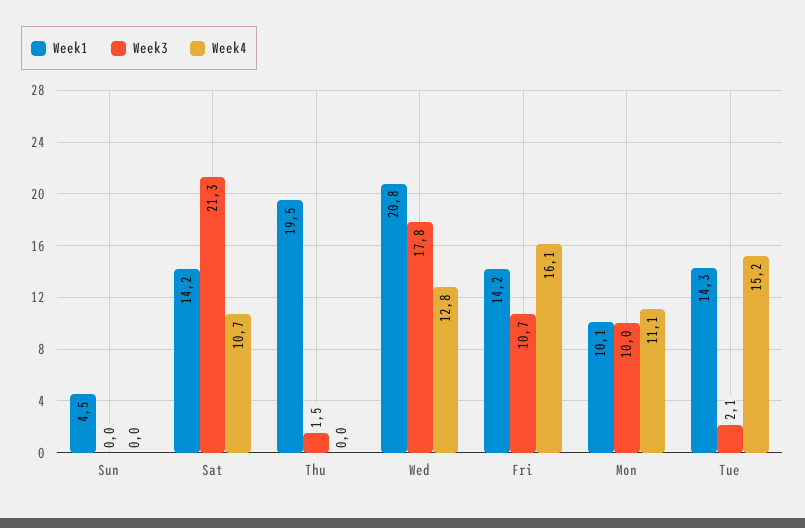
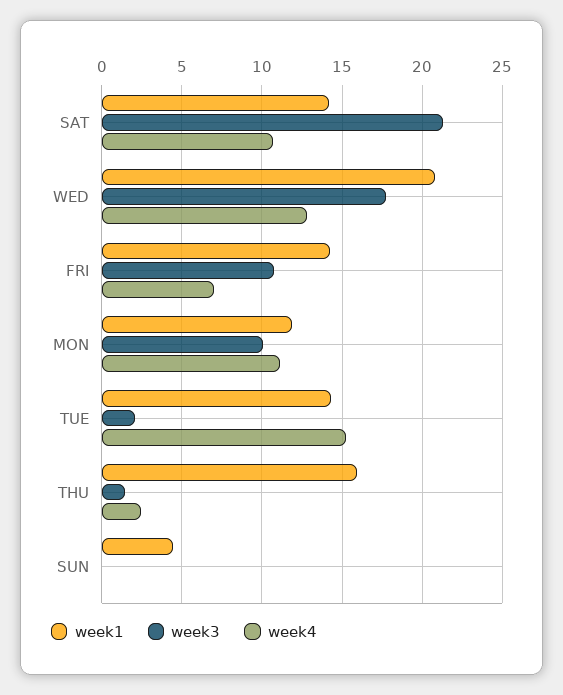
  {
    "Week1": {
      "Sun": 4.5,
      "Sat": 14.2,
-     "Thu": 19.5,
+     "Thu": 16,
      "Wed": 20.8,
      "Fri": 14.2,
-     "Mon": 10.1,
+     "Mon": 12,
      "Tue": 14.3
    },
    "Week3": {
      "Sun": 0,
      "Sat": 21.3,
      "Thu": 1.5,
      "Wed": 17.8,
      "Fri": 10.7,
      "Mon": 10,
      "Tue": 2.1
    },
    "Week4": {
      "Sun": 0,
      "Sat": 10.7,
-     "Thu": 0,
+     "Thu": 2.5,
      "Wed": 12.8,
-     "Fri": 16.1,
+     "Fri": 7,
      "Mon": 11.1,
      "Tue": 15.2
    }
  }

